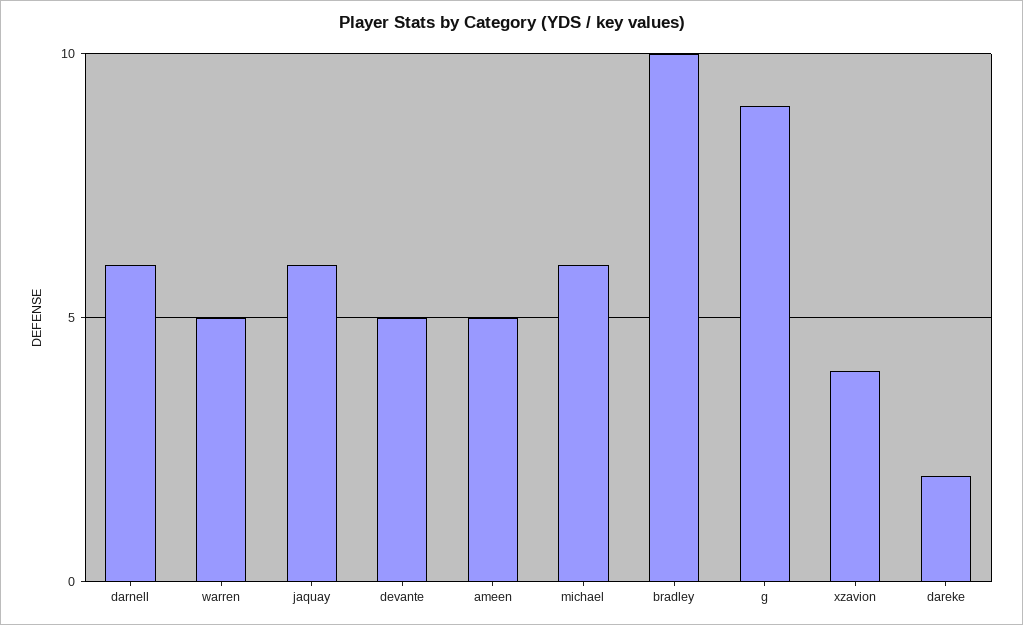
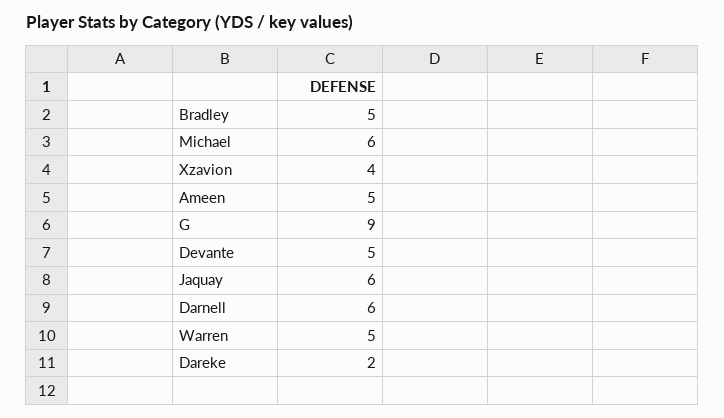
  {
    "darnell": 6,
    "warren": 5,
    "jaquay": 6,
    "devante": 5,
    "ameen": 5,
    "michael": 6,
-   "bradley": 10,
+   "bradley": 5,
    "g": 9,
    "xzavion": 4,
    "dareke": 2
  }

